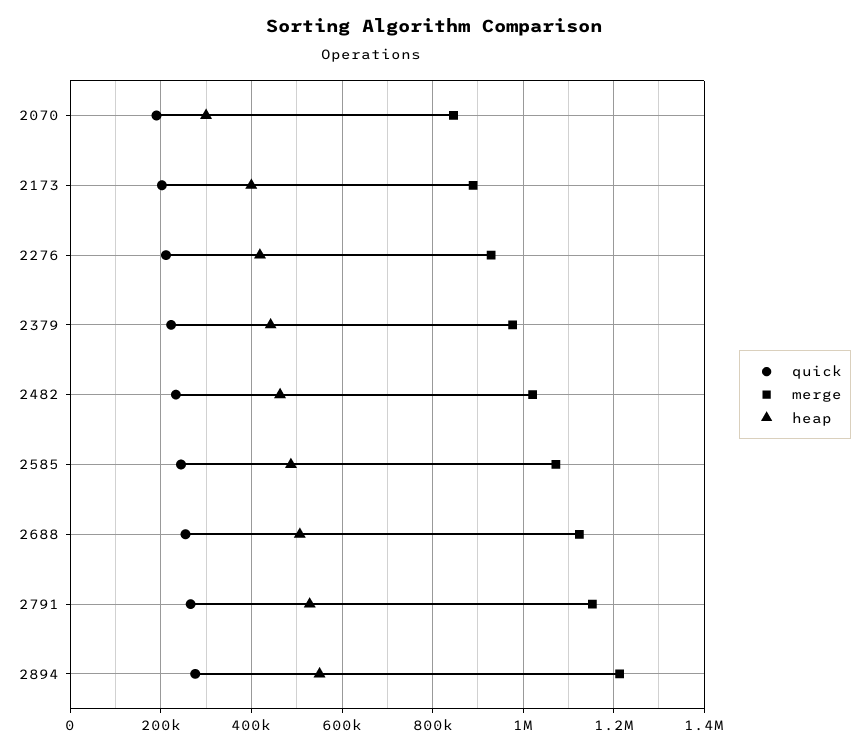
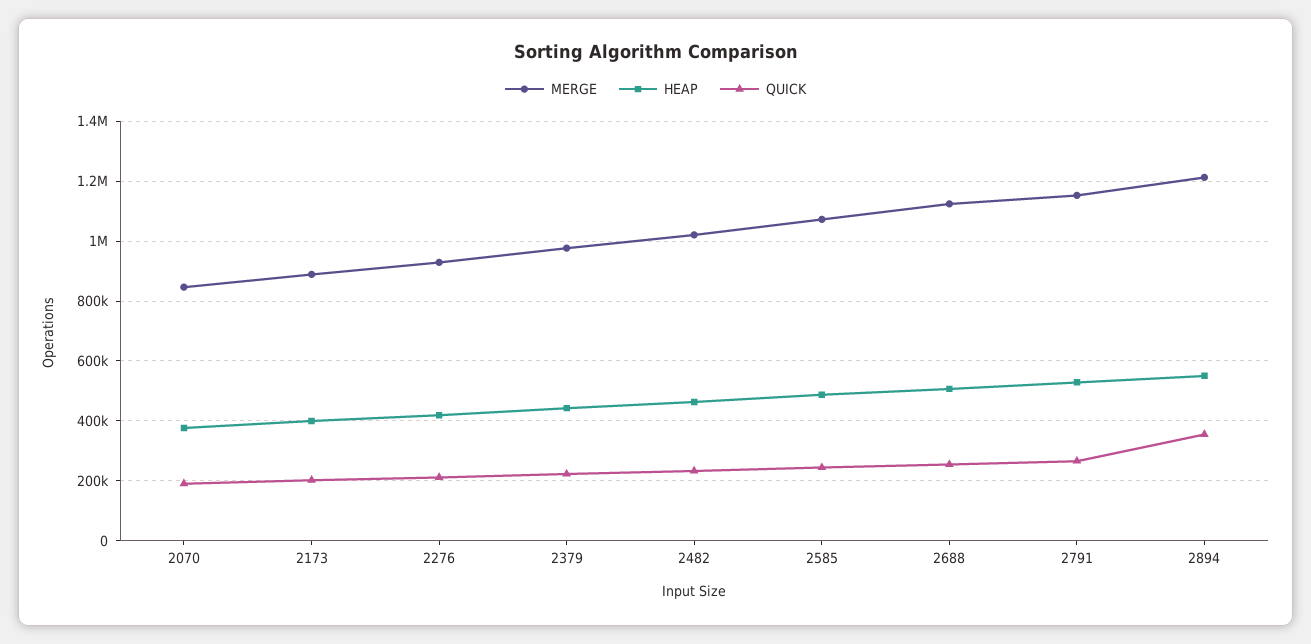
  {
    "quick": {
      "2070": 200000,
      "2173": 200000,
      "2276": 220000,
      "2379": 220000,
      "2482": 240000,
      "2585": 240000,
      "2688": 260000,
      "2791": 260000,
-     "2894": 280000
+     "2894": 350000
    },
    "merge": {
      "2070": 840000,
      "2173": 880000,
      "2276": 920000,
      "2379": 980000,
      "2482": 1020000,
      "2585": 1080000,
      "2688": 1120000,
      "2791": 1160000,
      "2894": 1220000
    },
    "heap": {
-     "2070": 300000,
+     "2070": 375000,
      "2173": 400000,
      "2276": 420000,
      "2379": 440000,
      "2482": 460000,
      "2585": 480000,
      "2688": 500000,
      "2791": 520000,
      "2894": 560000
    }
  }

